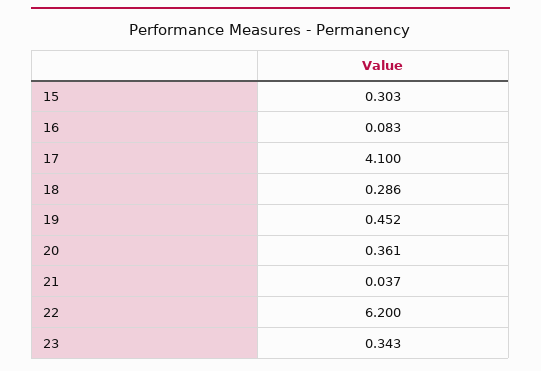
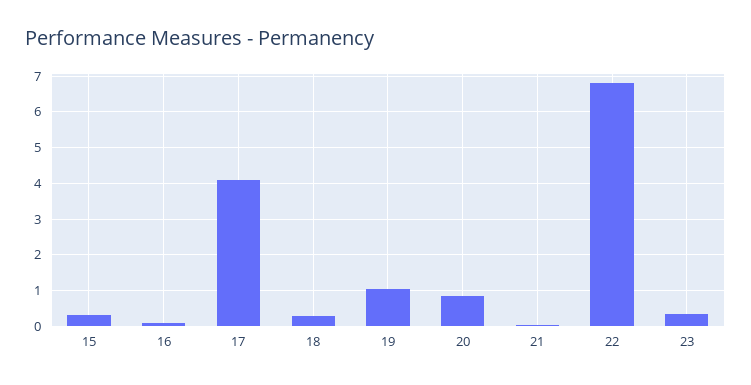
  {
    "15": 0.303,
    "16": 0.083,
    "17": 4.1,
    "18": 0.286,
-   "19": 0.452,
+   "19": 1,
-   "20": 0.361,
+   "20": 0.8,
    "21": 0.037,
-   "22": 6.2,
+   "22": 6.8,
    "23": 0.343
  }

